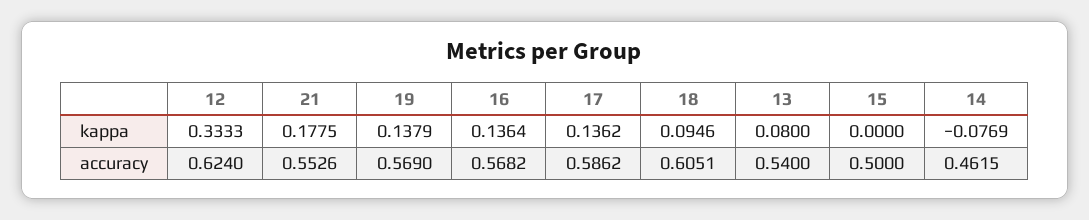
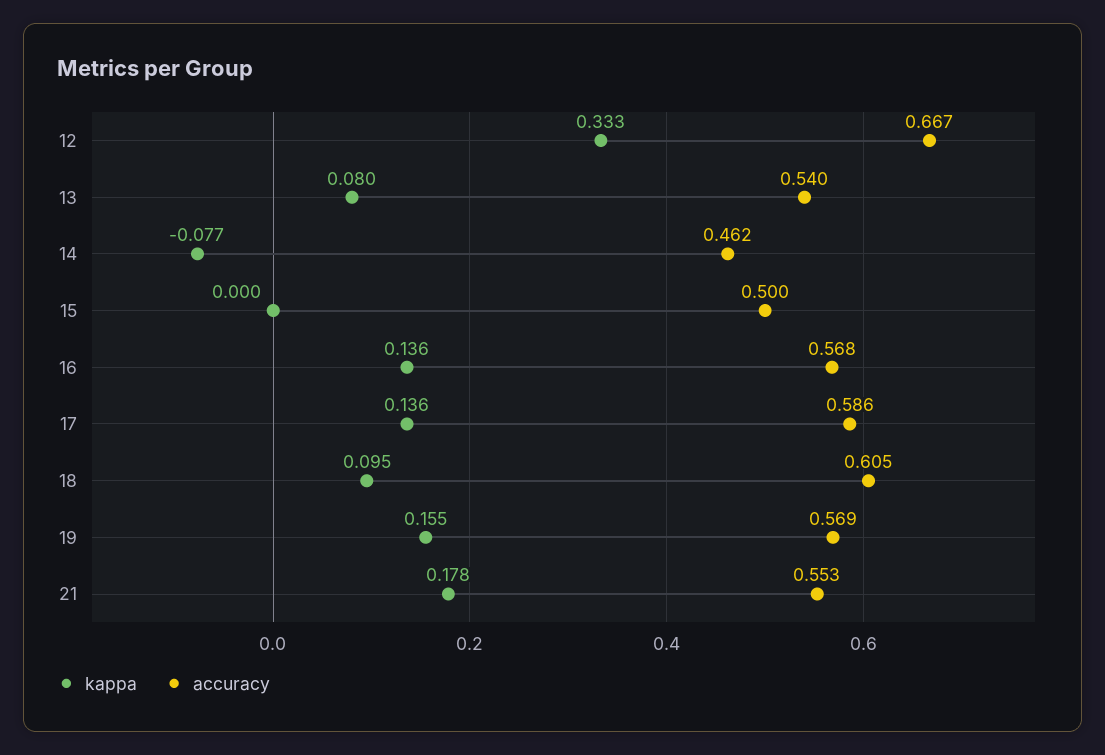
  {
    "kappa": {
      "12": 0.3333,
      "21": 0.1775,
-     "19": 0.1379,
+     "19": 0.155,
      "16": 0.1364,
      "17": 0.1362,
      "18": 0.0946,
      "13": 0.08,
      "15": 0,
      "14": -0.0769
    },
    "accuracy": {
-     "12": 0.624,
+     "12": 0.667,
      "21": 0.5526,
      "19": 0.569,
      "16": 0.5682,
      "17": 0.5862,
      "18": 0.6051,
      "13": 0.54,
      "15": 0.5,
      "14": 0.4615
    }
  }

